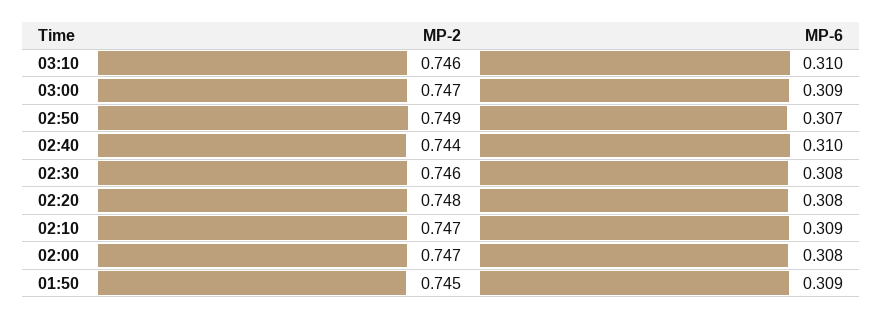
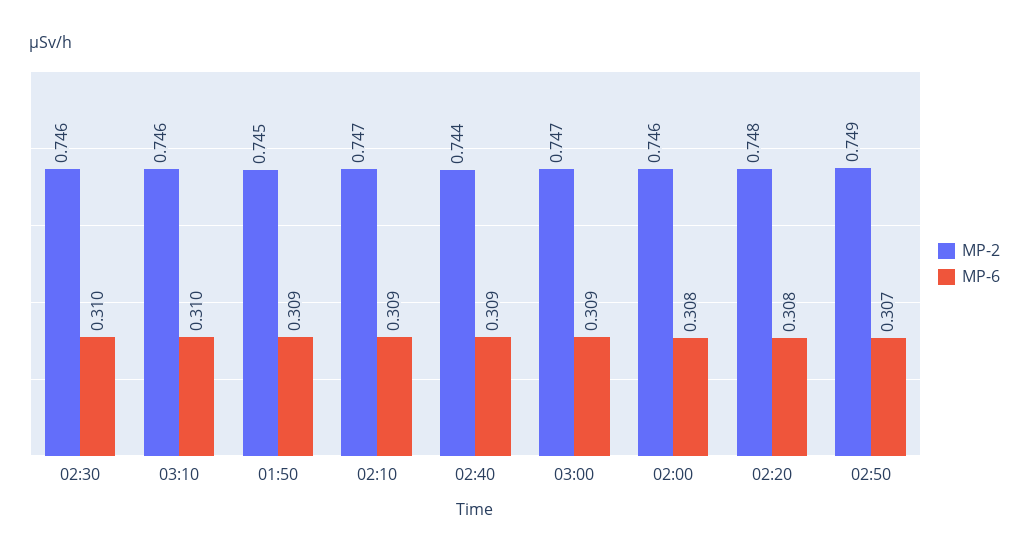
  {
    "MP-2": {
      "03:10": 0.746,
      "03:00": 0.747,
      "02:50": 0.749,
      "02:40": 0.744,
      "02:30": 0.746,
      "02:20": 0.748,
      "02:10": 0.747,
-     "02:00": 0.747,
+     "02:00": 0.746,
      "01:50": 0.745
    },
    "MP-6": {
      "03:10": 0.31,
      "03:00": 0.309,
      "02:50": 0.307,
-     "02:40": 0.31,
+     "02:40": 0.309,
-     "02:30": 0.308,
+     "02:30": 0.31,
      "02:20": 0.308,
      "02:10": 0.309,
      "02:00": 0.308,
      "01:50": 0.309
    }
  }

